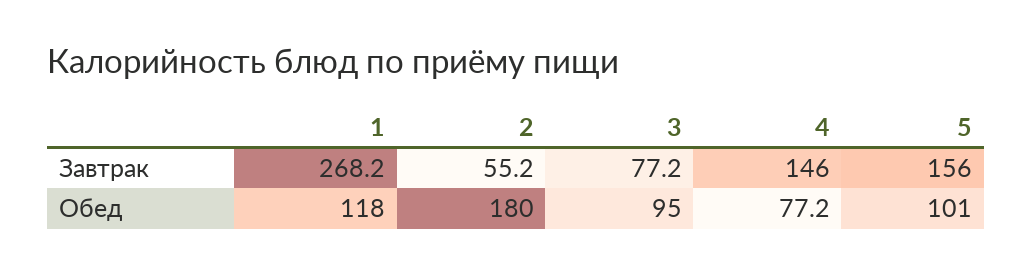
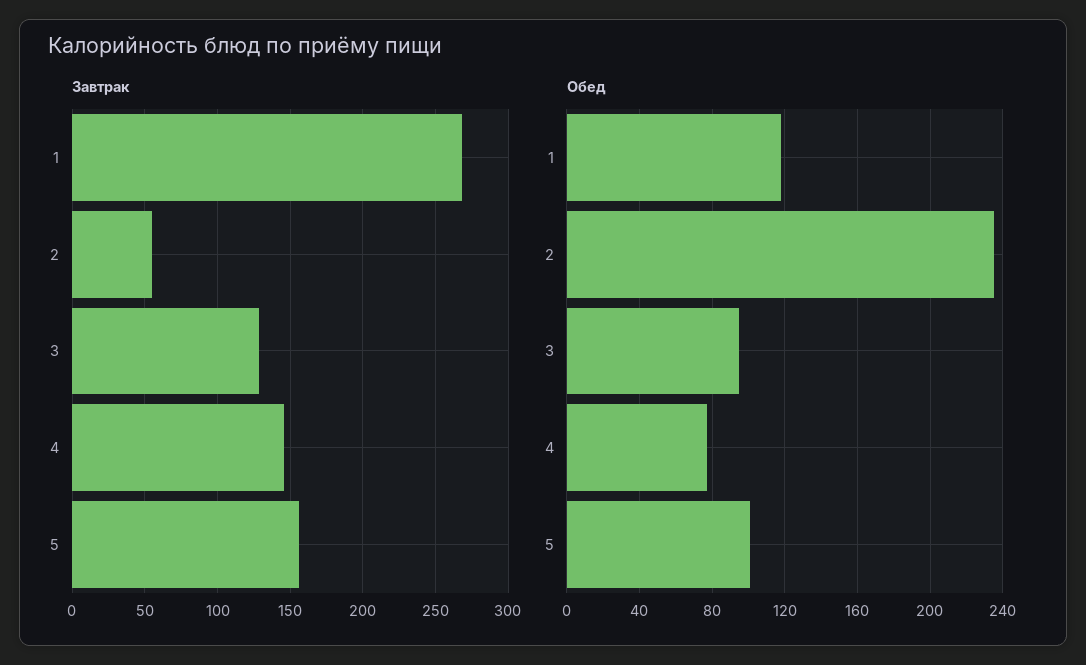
  {
    "Завтрак": {
      "1": 268.2,
      "2": 55.2,
-     "3": 77.2,
+     "3": 130,
      "4": 146,
      "5": 156
    },
    "Обед": {
      "1": 118,
-     "2": 180,
+     "2": 235,
      "3": 95,
      "4": 77.2,
      "5": 101
    }
  }

